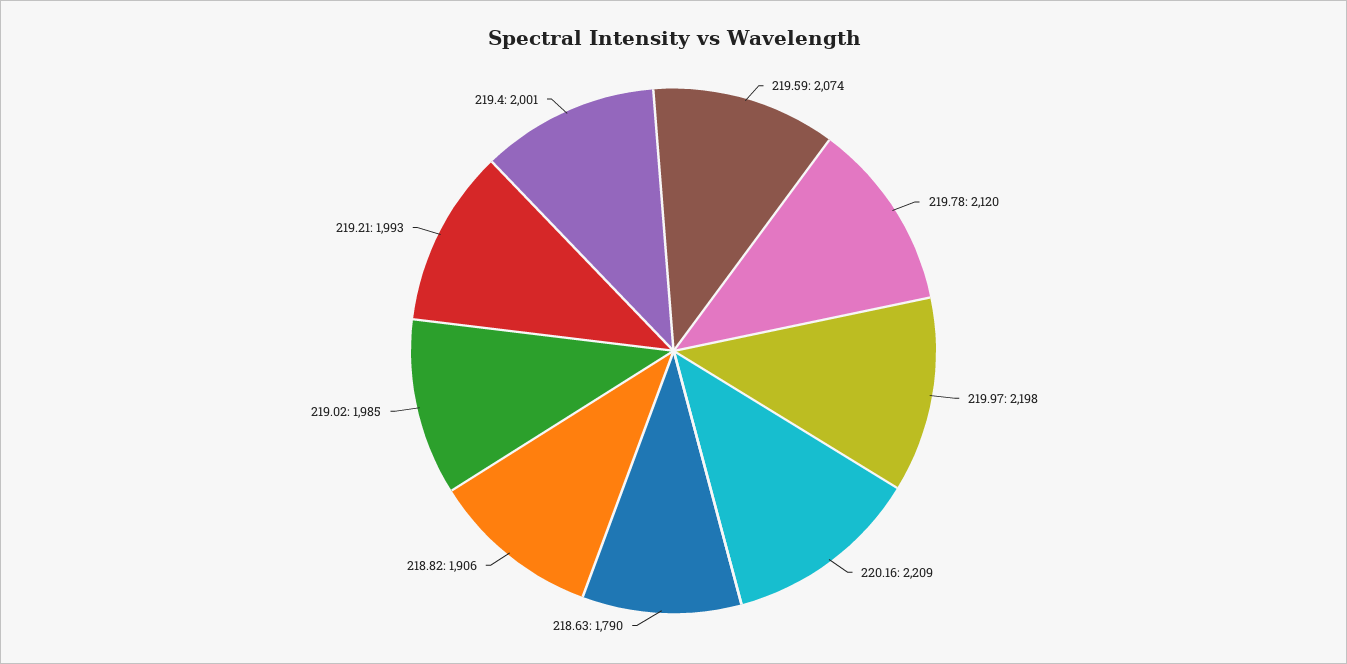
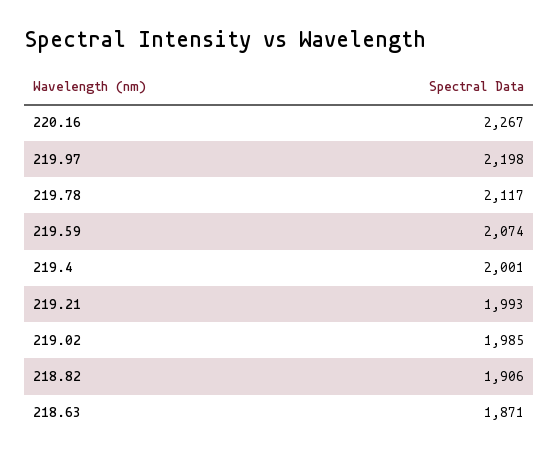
  {
    "219.59": 2074,
-   "219.78": 2120,
+   "219.78": 2117,
    "219.97": 2198,
-   "220.16": 2209,
+   "220.16": 2267,
-   "218.63": 1790,
+   "218.63": 1871,
    "218.82": 1906,
    "219.02": 1985,
    "219.21": 1993,
    "219.4": 2001
  }

